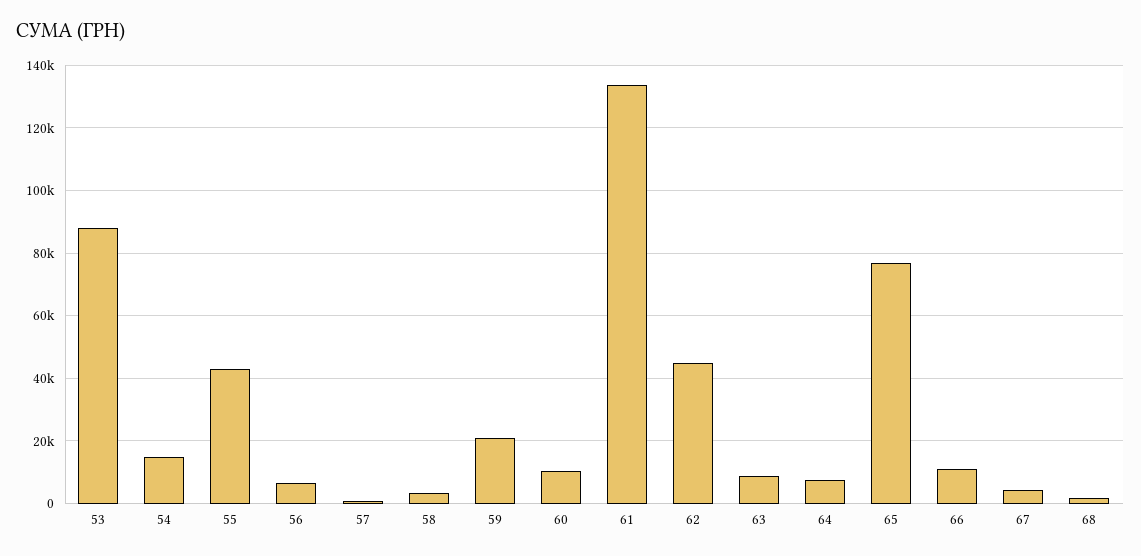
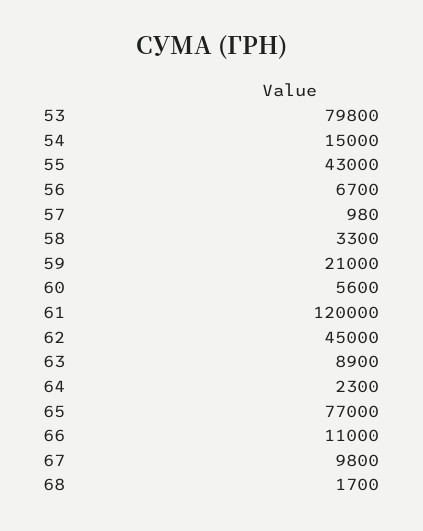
  {
-   "53": 88000,
+   "53": 79800,
    "54": 15000,
    "55": 43000,
    "56": 6700,
    "57": 980,
    "58": 3300,
    "59": 21000,
-   "60": 10000,
+   "60": 5600,
-   "61": 134000,
+   "61": 120000,
    "62": 45000,
    "63": 8900,
-   "64": 8000,
+   "64": 2300,
    "65": 77000,
    "66": 11000,
-   "67": 4000,
+   "67": 9800,
    "68": 1700
  }

